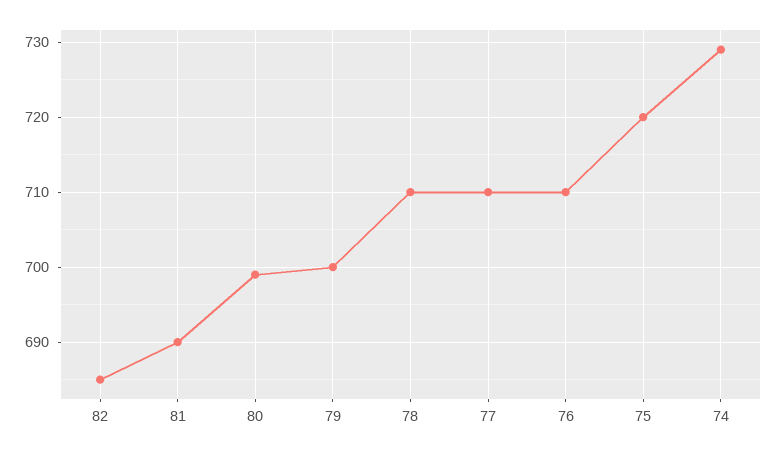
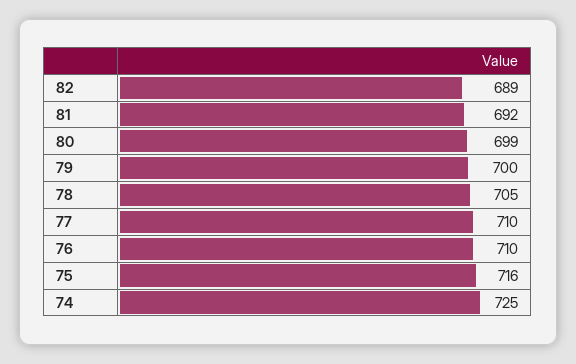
  {
-   "82": 685,
+   "82": 689,
-   "81": 690,
+   "81": 692,
    "80": 699,
    "79": 700,
-   "78": 710,
+   "78": 705,
    "77": 710,
    "76": 710,
-   "75": 720,
+   "75": 716,
-   "74": 729
+   "74": 725
  }

